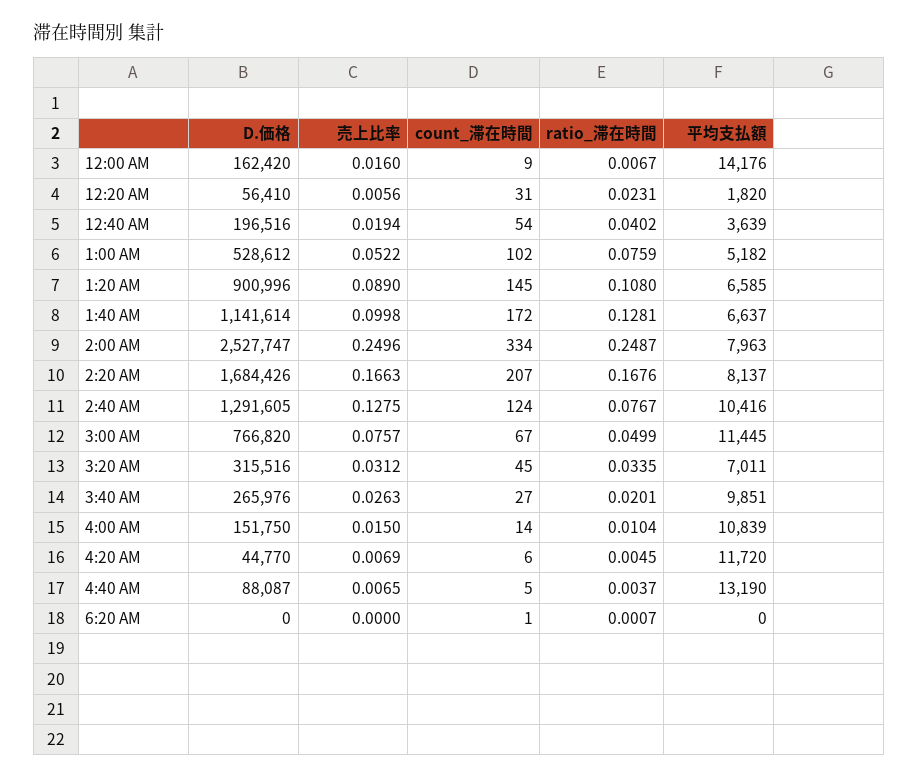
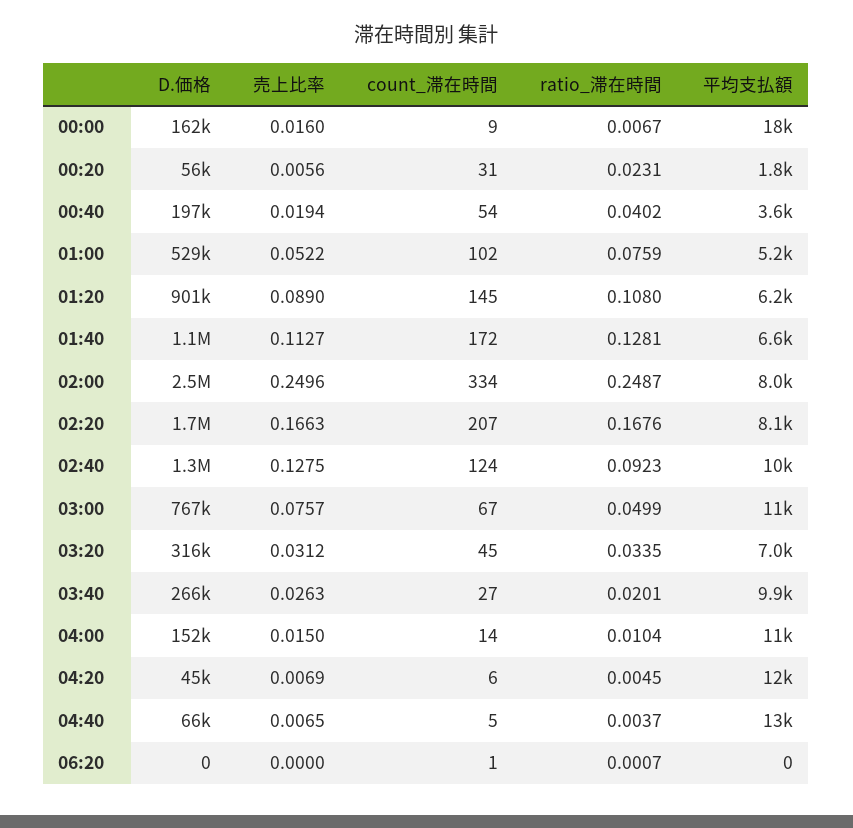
  {
    "D.価格": {
      "12:00 AM": 162420,
      "12:20 AM": 56410,
      "12:40 AM": 196516,
      "1:00 AM": 528612,
      "1:20 AM": 900996,
      "1:40 AM": 1141614,
      "2:00 AM": 2527747,
      "2:20 AM": 1684426,
      "2:40 AM": 1291605,
      "3:00 AM": 766820,
      "3:20 AM": 315516,
      "3:40 AM": 265976,
      "4:00 AM": 151750,
      "4:20 AM": 44770,
-     "4:40 AM": 88087,
+     "4:40 AM": 66000,
      "6:20 AM": 0
    },
    "売上比率": {
      "12:00 AM": 0.016,
      "12:20 AM": 0.0056,
      "12:40 AM": 0.0194,
      "1:00 AM": 0.0522,
      "1:20 AM": 0.089,
-     "1:40 AM": 0.0998,
+     "1:40 AM": 0.1127,
      "2:00 AM": 0.2496,
      "2:20 AM": 0.1663,
      "2:40 AM": 0.1275,
      "3:00 AM": 0.0757,
      "3:20 AM": 0.0312,
      "3:40 AM": 0.0263,
      "4:00 AM": 0.015,
      "4:20 AM": 0.0069,
      "4:40 AM": 0.0065,
      "6:20 AM": 0
    },
    "count_滞在時間": {
      "12:00 AM": 9,
      "12:20 AM": 31,
      "12:40 AM": 54,
      "1:00 AM": 102,
      "1:20 AM": 145,
      "1:40 AM": 172,
      "2:00 AM": 334,
      "2:20 AM": 207,
      "2:40 AM": 124,
      "3:00 AM": 67,
      "3:20 AM": 45,
      "3:40 AM": 27,
      "4:00 AM": 14,
      "4:20 AM": 6,
      "4:40 AM": 5,
      "6:20 AM": 1
    },
    "ratio_滞在時間": {
      "12:00 AM": 0.0067,
      "12:20 AM": 0.0231,
      "12:40 AM": 0.0402,
      "1:00 AM": 0.0759,
      "1:20 AM": 0.108,
      "1:40 AM": 0.1281,
      "2:00 AM": 0.2487,
      "2:20 AM": 0.1676,
-     "2:40 AM": 0.0767,
+     "2:40 AM": 0.0923,
      "3:00 AM": 0.0499,
      "3:20 AM": 0.0335,
      "3:40 AM": 0.0201,
      "4:00 AM": 0.0104,
      "4:20 AM": 0.0045,
      "4:40 AM": 0.0037,
      "6:20 AM": 0.0007
    },
    "平均支払額": {
-     "12:00 AM": 14176,
+     "12:00 AM": 18000,
      "12:20 AM": 1820,
      "12:40 AM": 3639,
      "1:00 AM": 5182,
-     "1:20 AM": 6585,
+     "1:20 AM": 6200,
      "1:40 AM": 6637,
      "2:00 AM": 7963,
      "2:20 AM": 8137,
      "2:40 AM": 10416,
      "3:00 AM": 11445,
      "3:20 AM": 7011,
      "3:40 AM": 9851,
      "4:00 AM": 10839,
      "4:20 AM": 11720,
      "4:40 AM": 13190,
      "6:20 AM": 0
    }
  }

